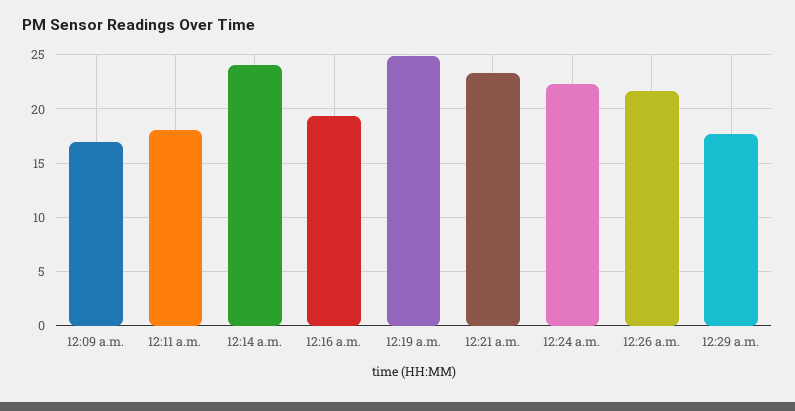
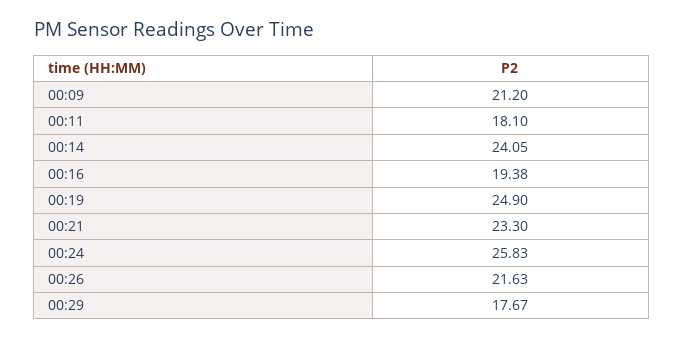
  {
-   "12:09 a.m.": 17,
+   "12:09 a.m.": 21.2,
    "12:11 a.m.": 18.1,
    "12:14 a.m.": 24.05,
    "12:16 a.m.": 19.38,
    "12:19 a.m.": 24.9,
    "12:21 a.m.": 23.3,
-   "12:24 a.m.": 22,
+   "12:24 a.m.": 25.83,
    "12:26 a.m.": 21.63,
    "12:29 a.m.": 17.67
  }

